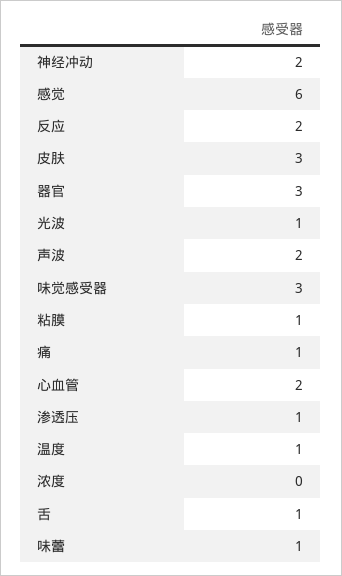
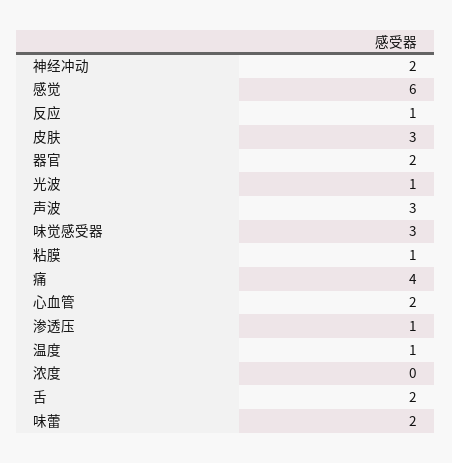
  {
    "神经冲动": 2,
    "感觉": 6,
-   "反应": 2,
+   "反应": 1,
    "皮肤": 3,
-   "器官": 3,
+   "器官": 2,
    "光波": 1,
-   "声波": 2,
+   "声波": 3,
    "味觉感受器": 3,
    "粘膜": 1,
-   "痛": 1,
+   "痛": 4,
    "心血管": 2,
    "渗透压": 1,
    "温度": 1,
    "浓度": 0,
-   "舌": 1,
+   "舌": 2,
-   "味蕾": 1
+   "味蕾": 2
  }

